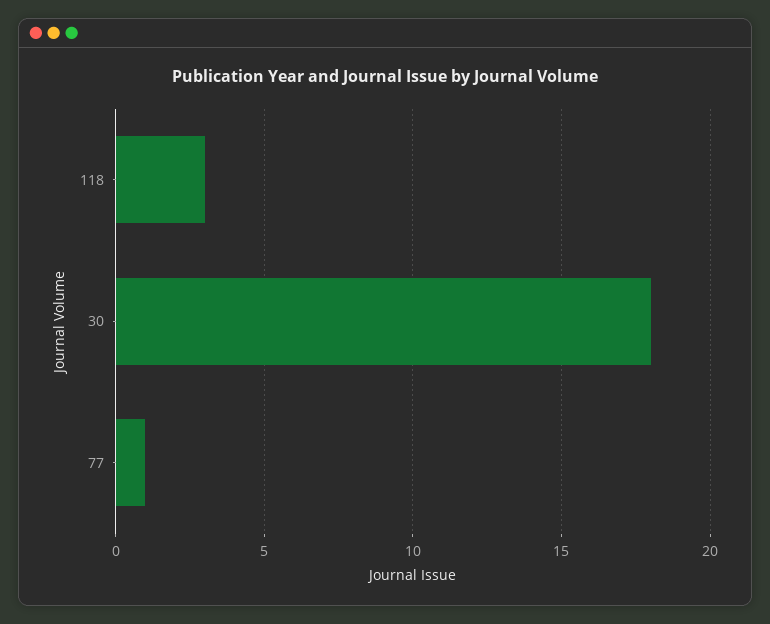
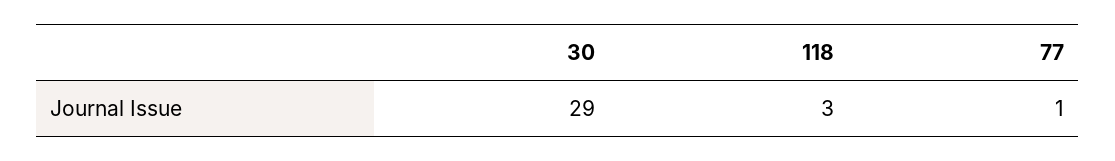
  {
    "118": 3,
-   "30": 18,
+   "30": 29,
    "77": 1
  }

